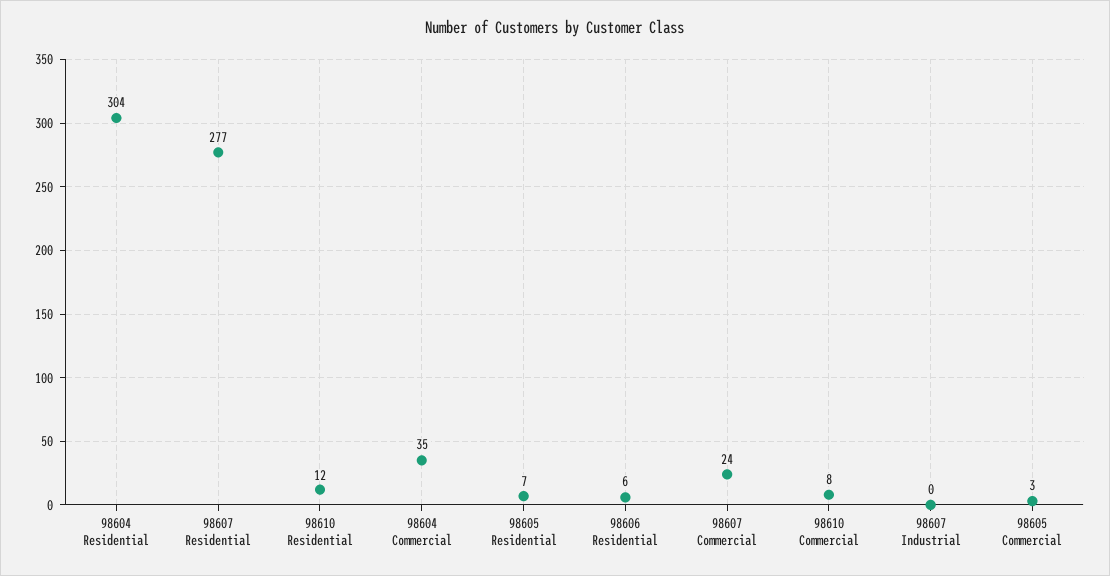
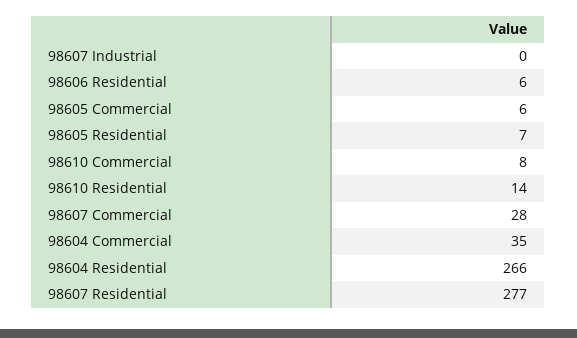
  {
-   "98604 Residential": 304,
+   "98604 Residential": 266,
    "98607 Residential": 277,
-   "98610 Residential": 12,
+   "98610 Residential": 14,
    "98604 Commercial": 35,
    "98605 Residential": 7,
    "98606 Residential": 6,
-   "98607 Commercial": 24,
+   "98607 Commercial": 28,
    "98610 Commercial": 8,
    "98607 Industrial": 0,
-   "98605 Commercial": 3
+   "98605 Commercial": 6
  }

